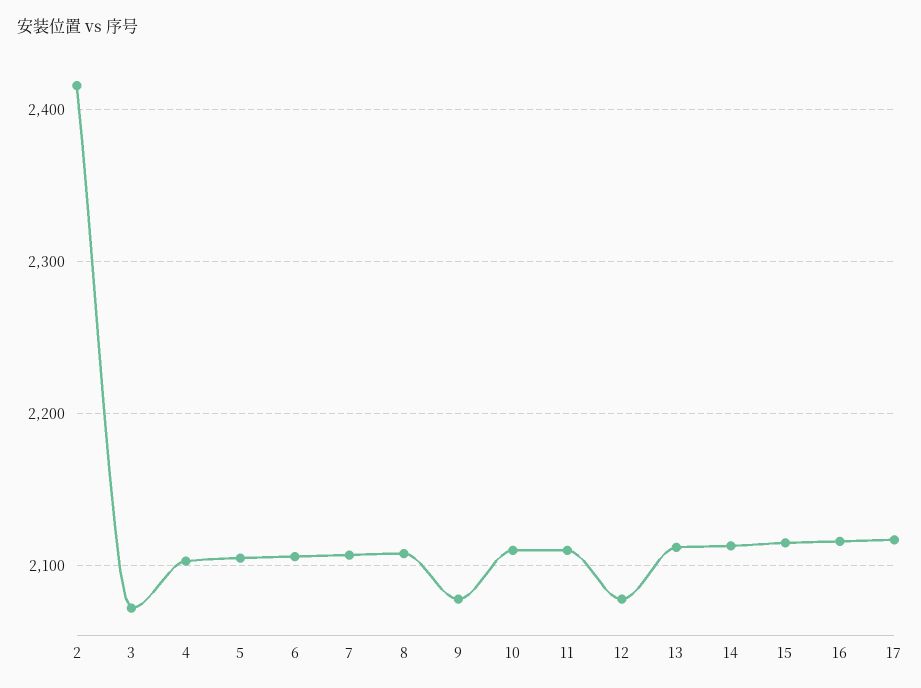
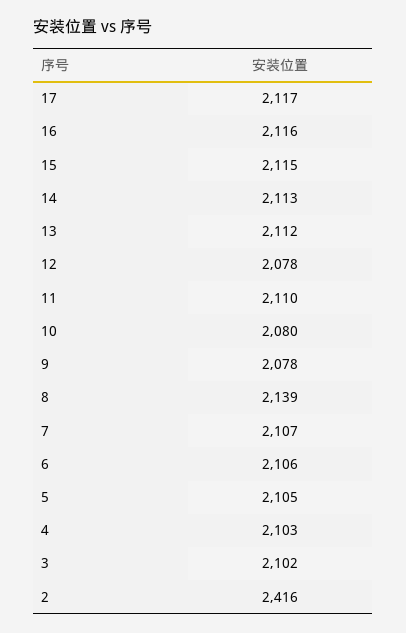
  {
    "2": 2416,
-   "3": 2070,
+   "3": 2102,
    "4": 2103,
    "5": 2105,
    "6": 2106,
    "7": 2107,
-   "8": 2110,
+   "8": 2139,
    "9": 2078,
-   "10": 2110,
+   "10": 2080,
    "11": 2110,
    "12": 2078,
    "13": 2112,
    "14": 2113,
    "15": 2115,
    "16": 2116,
    "17": 2117
  }

